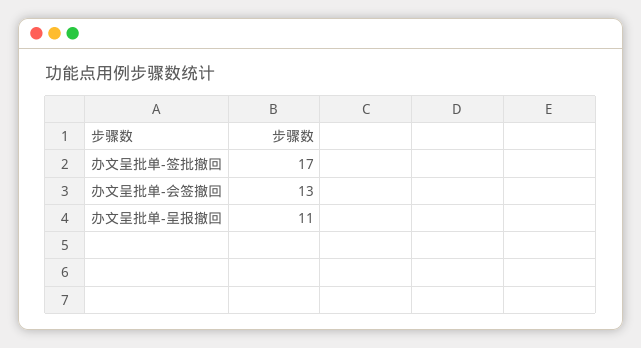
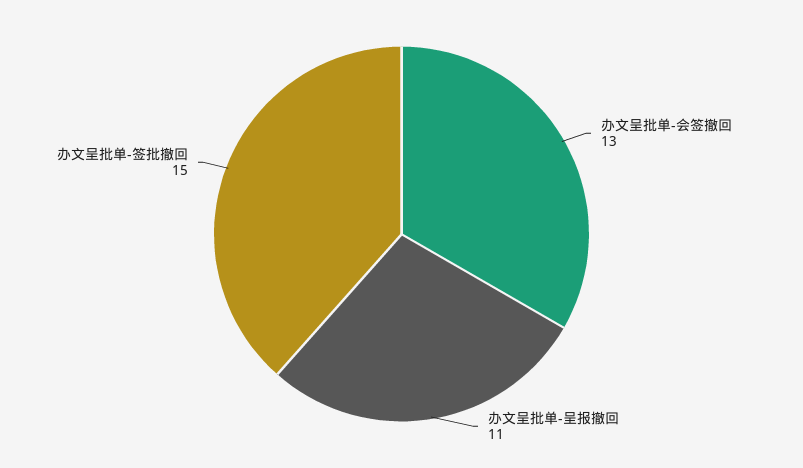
  {
-   "办文呈批单-签批撤回": 17,
+   "办文呈批单-签批撤回": 15,
    "办文呈批单-会签撤回": 13,
    "办文呈批单-呈报撤回": 11
  }

